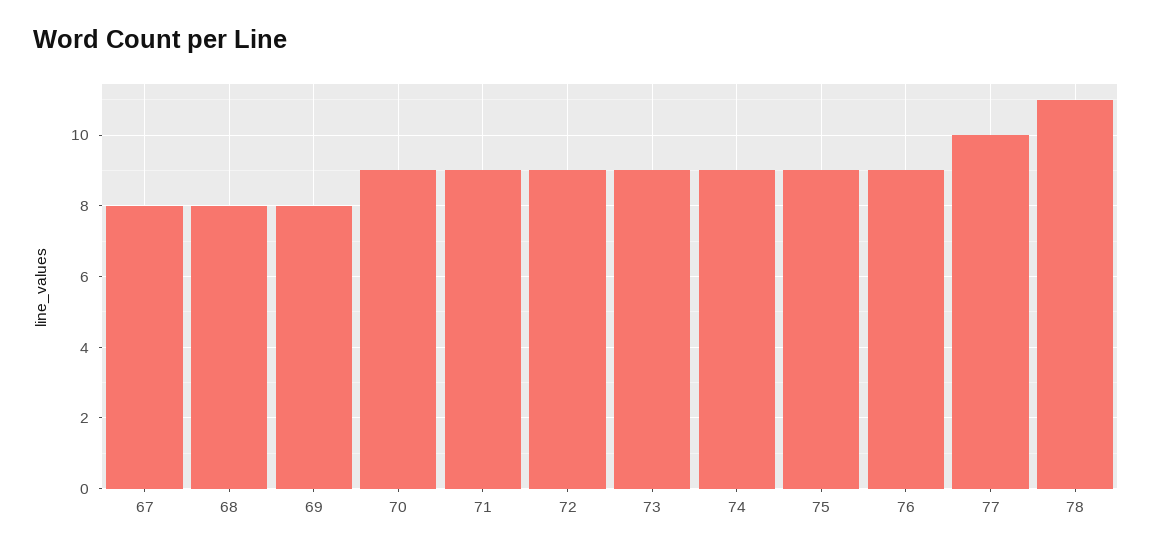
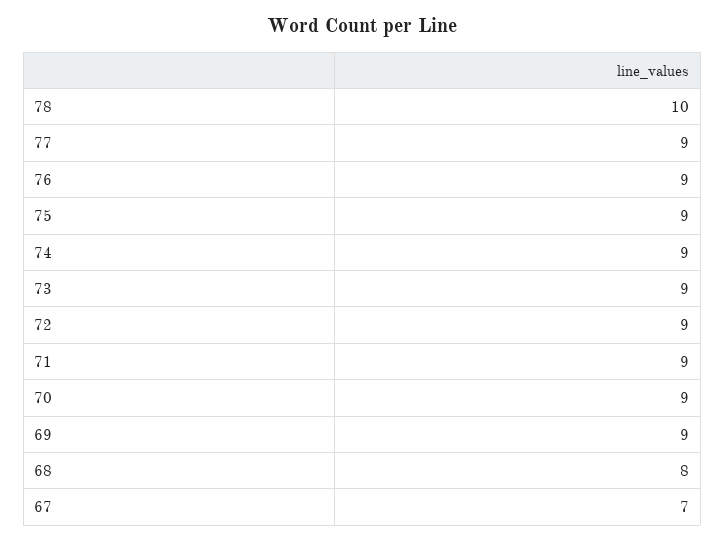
  {
-   "67": 8,
+   "67": 7,
    "68": 8,
-   "69": 8,
+   "69": 9,
    "70": 9,
    "71": 9,
    "72": 9,
    "73": 9,
    "74": 9,
    "75": 9,
    "76": 9,
-   "77": 10,
+   "77": 9,
-   "78": 11
+   "78": 10
  }

